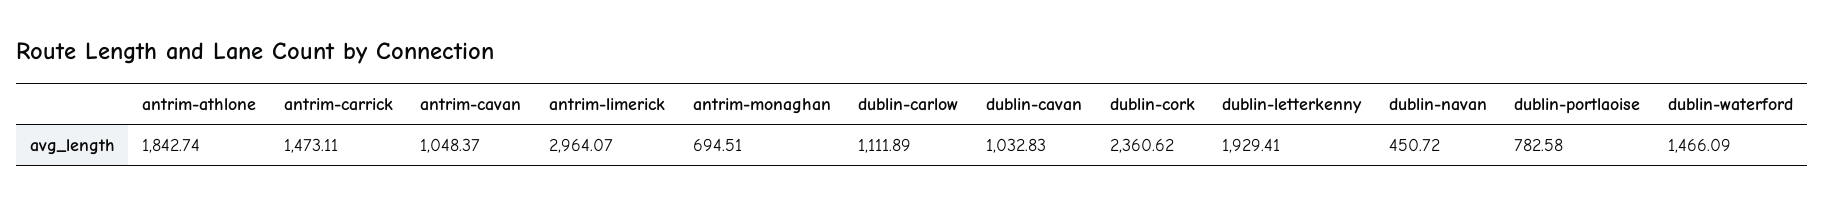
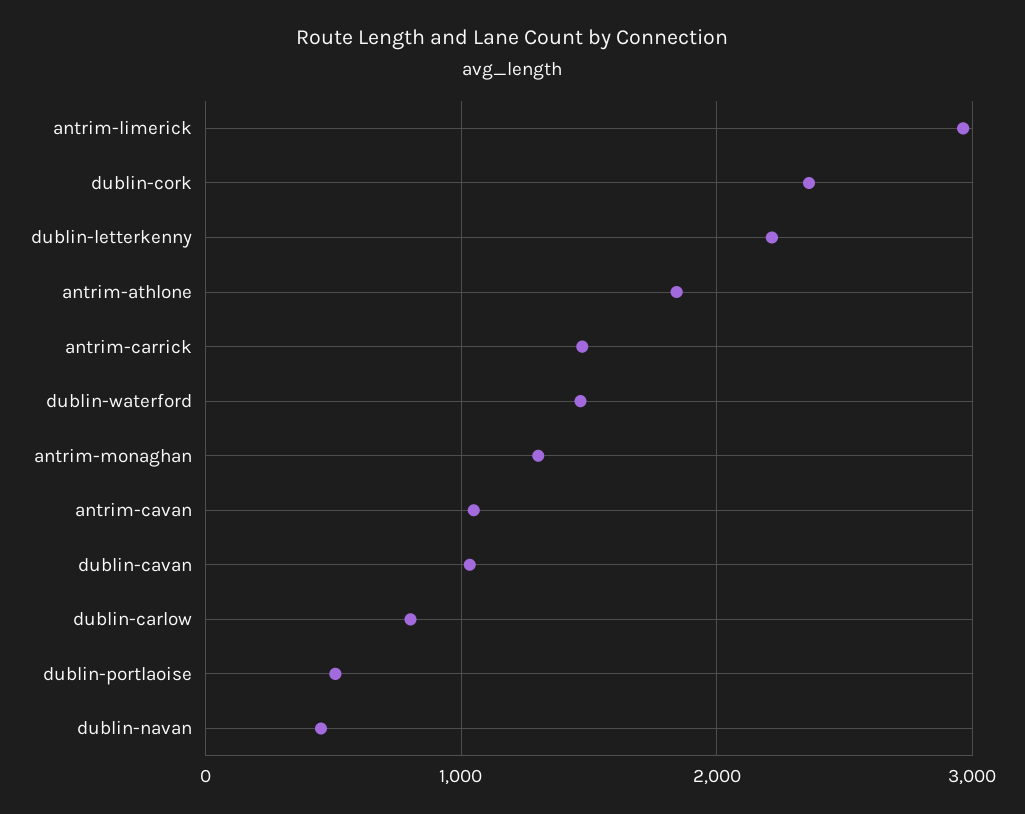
  {
    "antrim-athlone": 1842.74,
    "antrim-carrick": 1473.11,
    "antrim-cavan": 1048.37,
    "antrim-limerick": 2964.07,
-   "antrim-monaghan": 694.51,
+   "antrim-monaghan": 1300,
-   "dublin-carlow": 1111.89,
+   "dublin-carlow": 800,
    "dublin-cavan": 1032.83,
    "dublin-cork": 2360.62,
-   "dublin-letterkenny": 1929.41,
+   "dublin-letterkenny": 2200,
    "dublin-navan": 450.72,
-   "dublin-portlaoise": 782.58,
+   "dublin-portlaoise": 500,
    "dublin-waterford": 1466.09
  }

